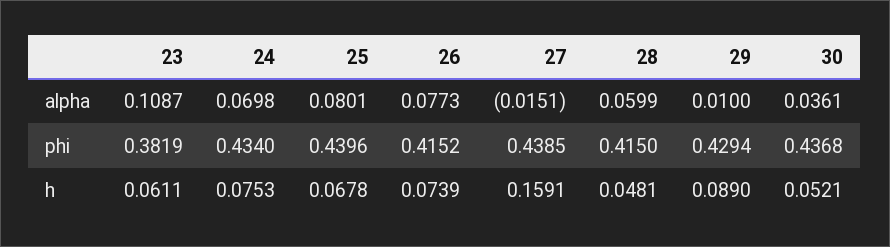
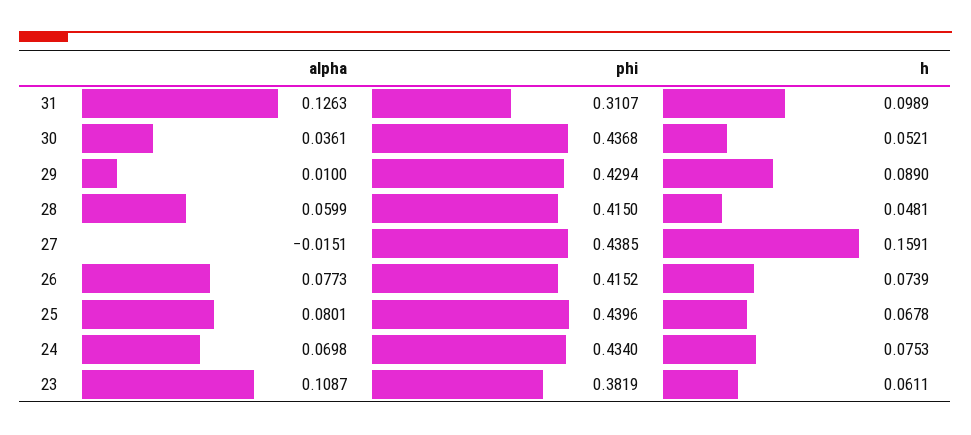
  {
    "23": {
      "alpha": 0.1087,
      "phi": 0.3819,
      "h": 0.0611
    },
    "24": {
      "alpha": 0.0698,
      "phi": 0.434,
      "h": 0.0753
    },
    "25": {
      "alpha": 0.0801,
      "phi": 0.4396,
      "h": 0.0678
    },
    "26": {
      "alpha": 0.0773,
      "phi": 0.4152,
      "h": 0.0739
    },
    "27": {
      "alpha": -0.0151,
      "phi": 0.4385,
      "h": 0.1591
    },
    "28": {
      "alpha": 0.0599,
      "phi": 0.415,
      "h": 0.0481
    },
    "29": {
      "alpha": 0.01,
      "phi": 0.4294,
      "h": 0.089
    },
    "30": {
      "alpha": 0.0361,
      "phi": 0.4368,
      "h": 0.0521
-   }
+   },
+   "31": {
+     "alpha": 0.1263,
+     "phi": 0.3107,
+     "h": 0.0989
+   }
  }

